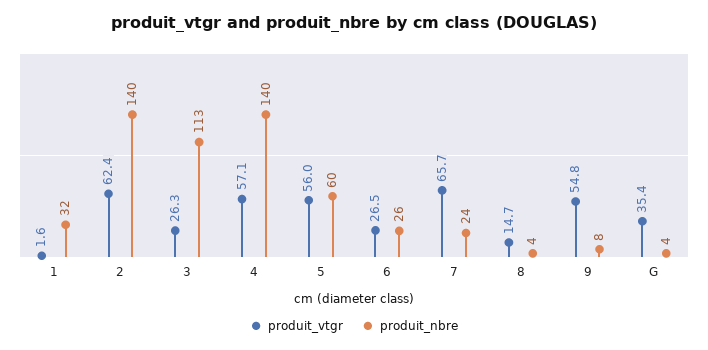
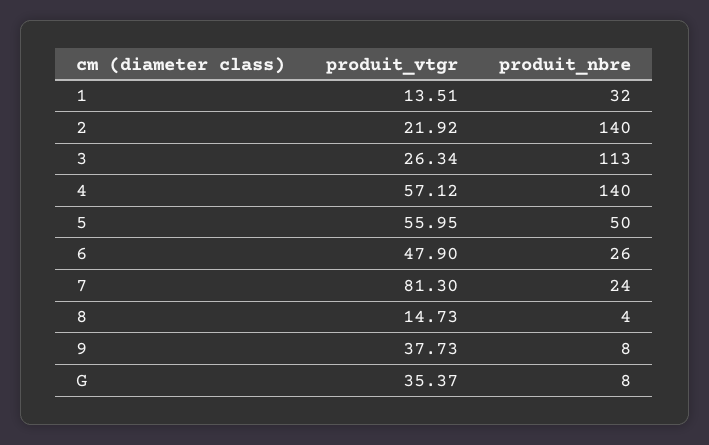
  {
    "produit_vtgr": {
-     "1": 1.6,
+     "1": 13.51,
-     "2": 62.4,
+     "2": 21.92,
      "3": 26.34,
      "4": 57.12,
      "5": 55.95,
-     "6": 26.5,
+     "6": 47.9,
-     "7": 65.7,
+     "7": 81.3,
      "8": 14.73,
-     "9": 54.8,
+     "9": 37.73,
      "G": 35.37
    },
    "produit_nbre": {
      "1": 32,
      "2": 140,
      "3": 113,
      "4": 140,
-     "5": 60,
+     "5": 50,
      "6": 26,
      "7": 24,
      "8": 4,
      "9": 8,
-     "G": 4
+     "G": 8
    }
  }

